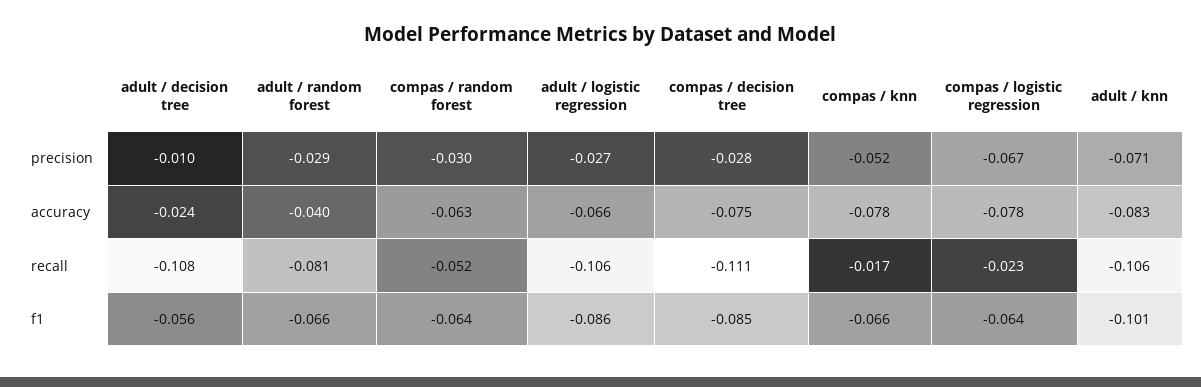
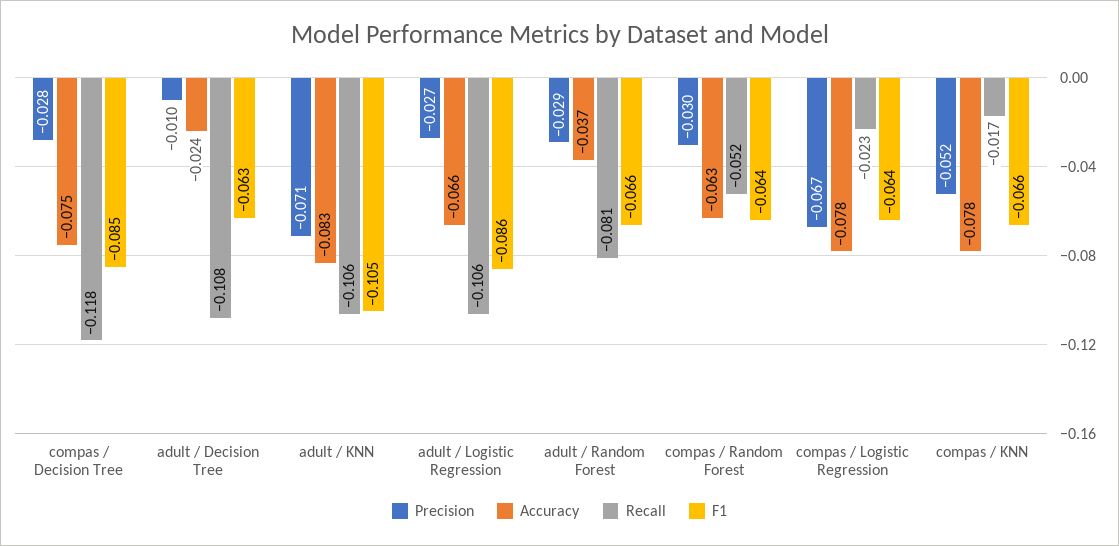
  {
    "precision": {
      "adult / decision tree": -0.01,
      "adult / random forest": -0.029,
      "compas / random forest": -0.03,
      "adult / logistic regression": -0.027,
      "compas / decision tree": -0.028,
      "compas / knn": -0.052,
      "compas / logistic regression": -0.067,
      "adult / knn": -0.071
    },
    "accuracy": {
      "adult / decision tree": -0.024,
-     "adult / random forest": -0.04,
+     "adult / random forest": -0.037,
      "compas / random forest": -0.063,
      "adult / logistic regression": -0.066,
      "compas / decision tree": -0.075,
      "compas / knn": -0.078,
      "compas / logistic regression": -0.078,
      "adult / knn": -0.083
    },
    "recall": {
      "adult / decision tree": -0.108,
      "adult / random forest": -0.081,
      "compas / random forest": -0.052,
      "adult / logistic regression": -0.106,
-     "compas / decision tree": -0.111,
+     "compas / decision tree": -0.118,
      "compas / knn": -0.017,
      "compas / logistic regression": -0.023,
      "adult / knn": -0.106
    },
    "f1": {
-     "adult / decision tree": -0.056,
+     "adult / decision tree": -0.063,
      "adult / random forest": -0.066,
      "compas / random forest": -0.064,
      "adult / logistic regression": -0.086,
      "compas / decision tree": -0.085,
      "compas / knn": -0.066,
      "compas / logistic regression": -0.064,
-     "adult / knn": -0.101
+     "adult / knn": -0.105
    }
  }

